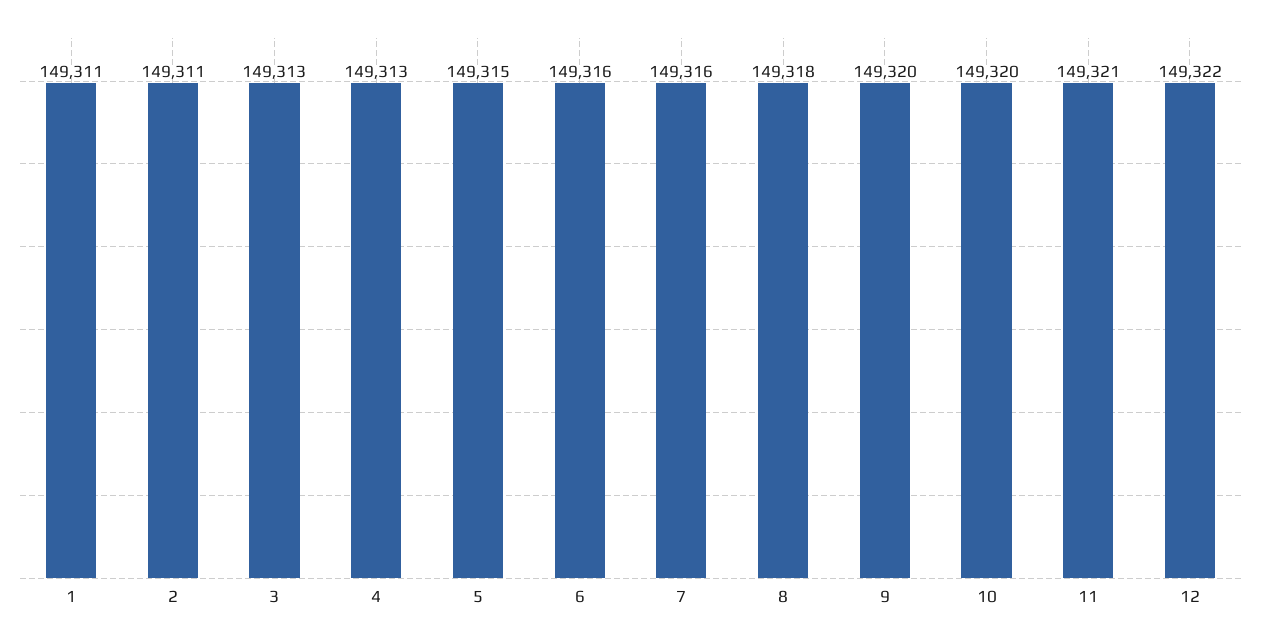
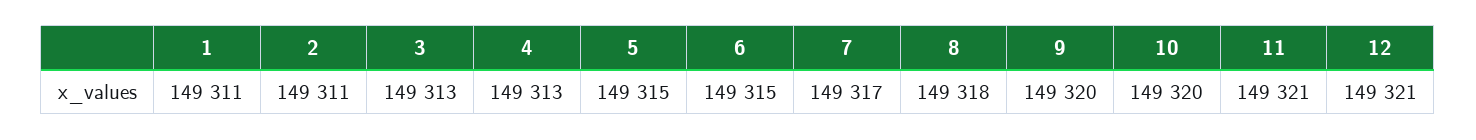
  {
    "1": 149311,
    "2": 149311,
    "3": 149313,
    "4": 149313,
    "5": 149315,
-   "6": 149316,
+   "6": 149315,
-   "7": 149316,
+   "7": 149317,
    "8": 149318,
    "9": 149320,
    "10": 149320,
    "11": 149321,
-   "12": 149322
+   "12": 149321
  }

